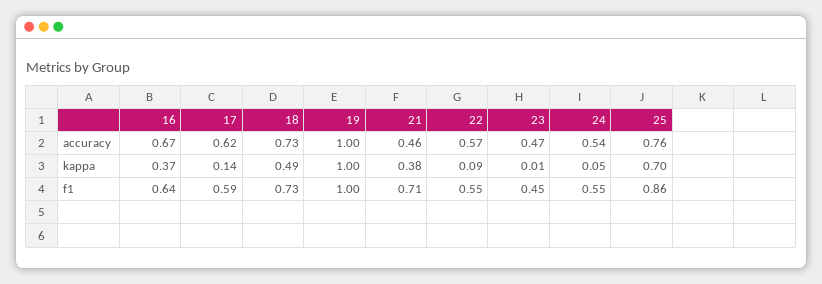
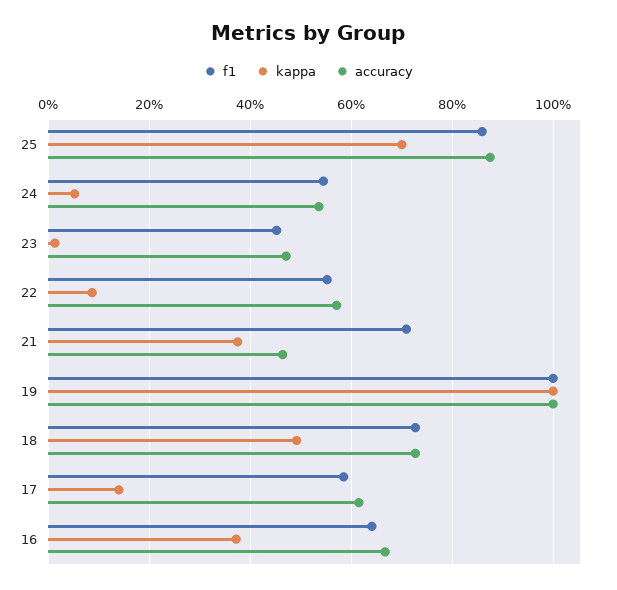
  {
    "accuracy": {
      "16": 0.67,
      "17": 0.62,
      "18": 0.73,
      "19": 1,
      "21": 0.46,
      "22": 0.57,
      "23": 0.47,
      "24": 0.54,
-     "25": 0.76
+     "25": 0.88
    },
    "kappa": {
      "16": 0.37,
      "17": 0.14,
      "18": 0.49,
      "19": 1,
      "21": 0.38,
      "22": 0.09,
      "23": 0.01,
      "24": 0.05,
      "25": 0.7
    },
    "f1": {
      "16": 0.64,
      "17": 0.59,
      "18": 0.73,
      "19": 1,
      "21": 0.71,
      "22": 0.55,
      "23": 0.45,
      "24": 0.55,
      "25": 0.86
    }
  }

